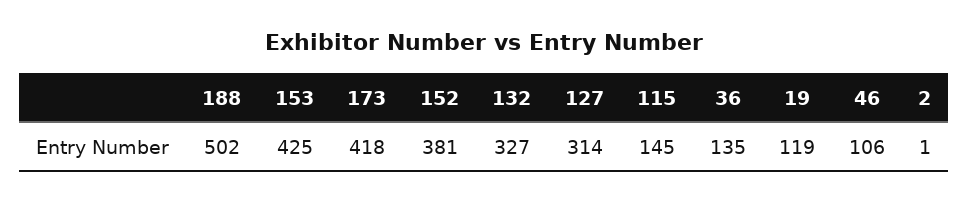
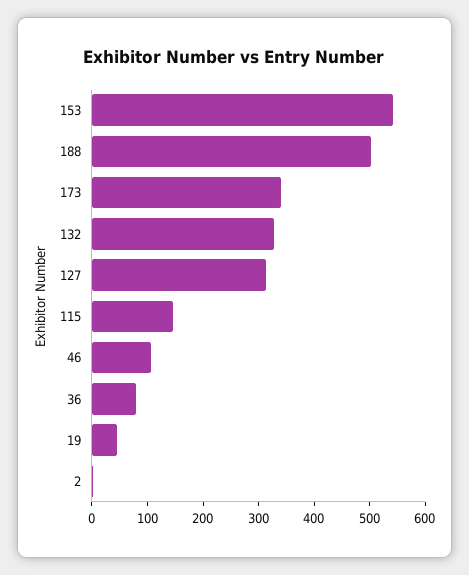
  {
    "188": 502,
-   "153": 425,
+   "153": 540,
-   "173": 418,
+   "173": 340,
-   "152": 381,
    "132": 327,
    "127": 314,
    "115": 145,
-   "36": 135,
+   "36": 80,
-   "19": 119,
+   "19": 40,
    "46": 106,
    "2": 1
  }

